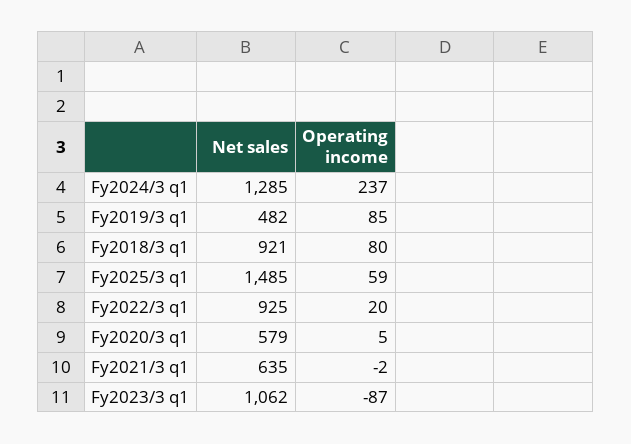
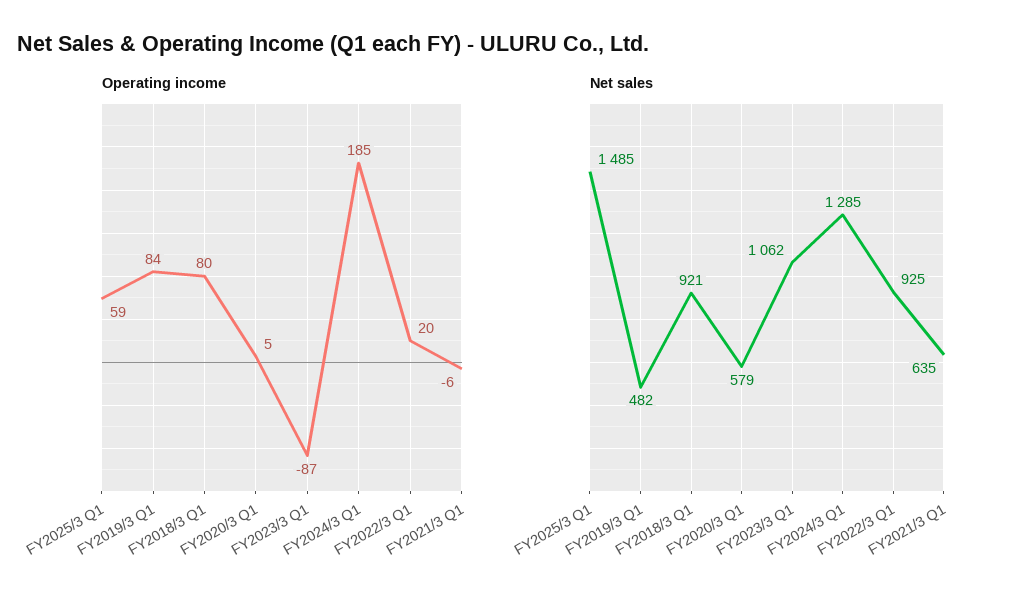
  {
    "Net sales": {
      "Fy2024/3 q1": 1285,
      "Fy2019/3 q1": 482,
      "Fy2018/3 q1": 921,
      "Fy2025/3 q1": 1485,
      "Fy2022/3 q1": 925,
      "Fy2020/3 q1": 579,
      "Fy2021/3 q1": 635,
      "Fy2023/3 q1": 1062
    },
    "Operating income": {
-     "Fy2024/3 q1": 237,
+     "Fy2024/3 q1": 185,
-     "Fy2019/3 q1": 85,
+     "Fy2019/3 q1": 84,
      "Fy2018/3 q1": 80,
      "Fy2025/3 q1": 59,
      "Fy2022/3 q1": 20,
      "Fy2020/3 q1": 5,
-     "Fy2021/3 q1": -2,
+     "Fy2021/3 q1": -6,
      "Fy2023/3 q1": -87
    }
  }

